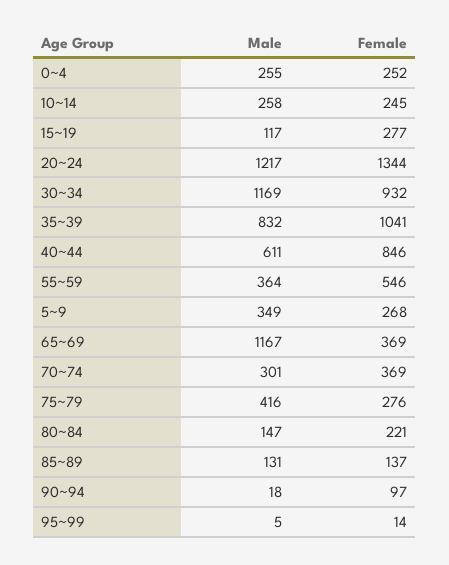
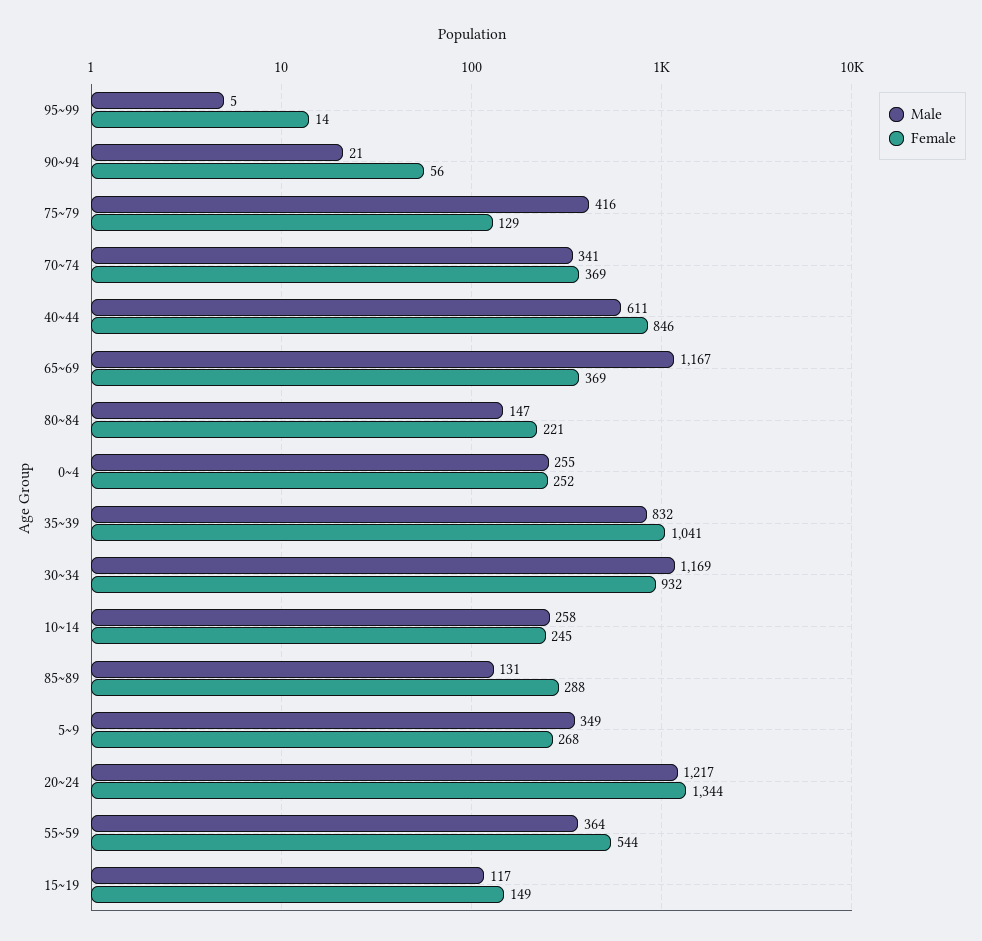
  {
    "Male": {
      "0~4": 255,
      "10~14": 258,
      "15~19": 117,
      "20~24": 1217,
      "30~34": 1169,
      "35~39": 832,
      "40~44": 611,
      "55~59": 364,
      "5~9": 349,
      "65~69": 1167,
-     "70~74": 301,
+     "70~74": 341,
      "75~79": 416,
      "80~84": 147,
      "85~89": 131,
-     "90~94": 18,
+     "90~94": 21,
      "95~99": 5
    },
    "Female": {
      "0~4": 252,
      "10~14": 245,
-     "15~19": 277,
+     "15~19": 149,
      "20~24": 1344,
      "30~34": 932,
      "35~39": 1041,
      "40~44": 846,
-     "55~59": 546,
+     "55~59": 544,
      "5~9": 268,
      "65~69": 369,
      "70~74": 369,
-     "75~79": 276,
+     "75~79": 129,
      "80~84": 221,
-     "85~89": 137,
+     "85~89": 288,
-     "90~94": 97,
+     "90~94": 56,
      "95~99": 14
    }
  }

